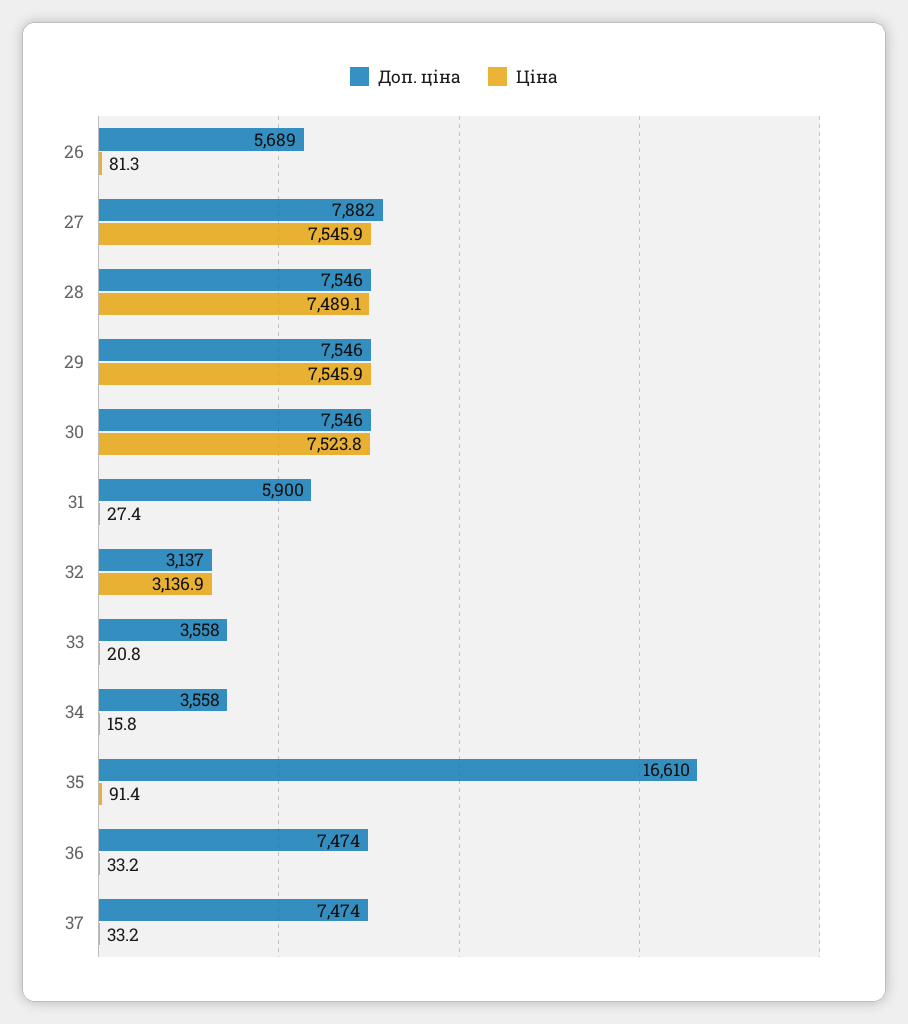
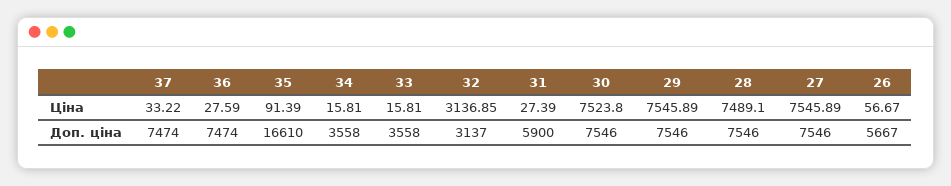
  {
    "Доп. ціна": {
-     "26": 5689,
+     "26": 5667,
-     "27": 7882,
+     "27": 7546,
      "28": 7546,
      "29": 7546,
      "30": 7546,
      "31": 5900,
      "32": 3137,
      "33": 3558,
      "34": 3558,
      "35": 16610,
      "36": 7474,
      "37": 7474
    },
    "Ціна": {
-     "26": 81.3,
+     "26": 56.67,
      "27": 7545.89,
      "28": 7489.1,
      "29": 7545.89,
      "30": 7523.8,
      "31": 27.39,
      "32": 3136.85,
-     "33": 20.8,
+     "33": 15.81,
      "34": 15.81,
      "35": 91.39,
-     "36": 33.2,
+     "36": 27.59,
      "37": 33.22
    }
  }

